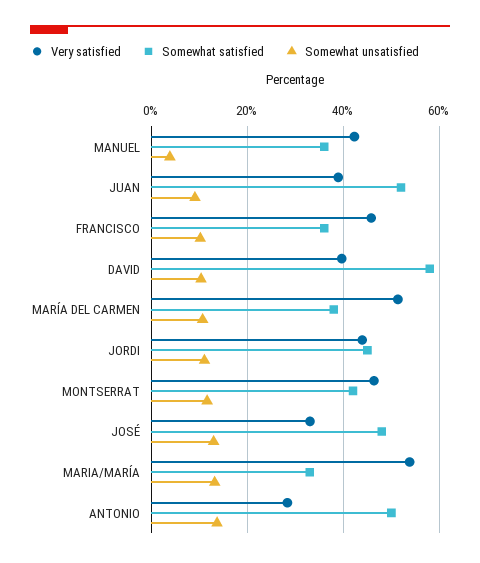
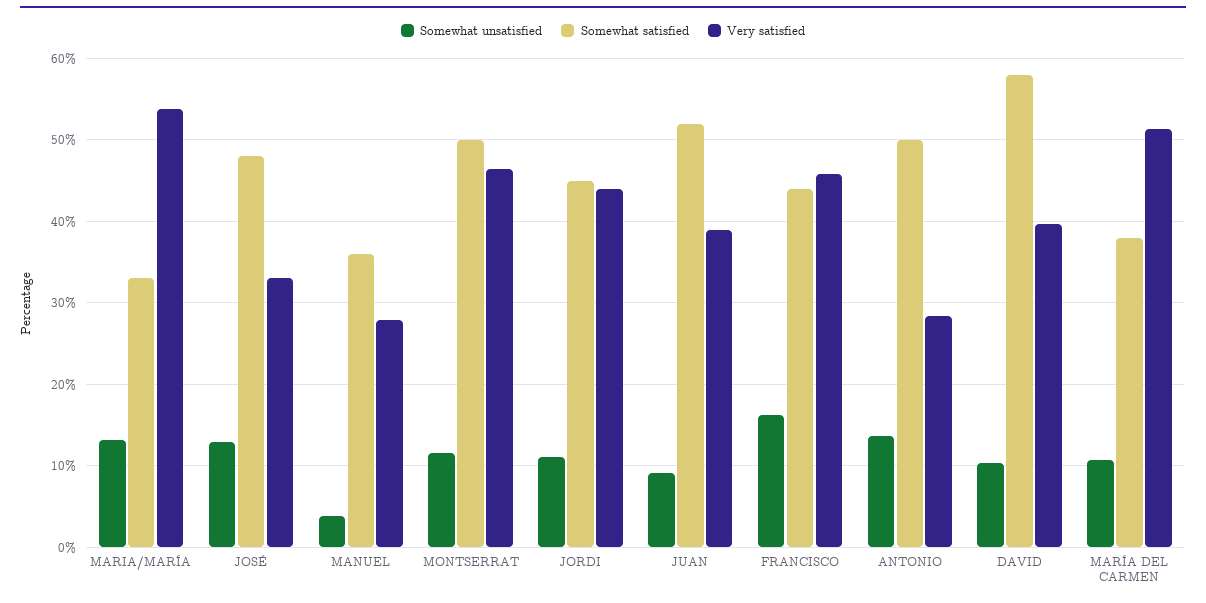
  {
    "Very satisfied": {
-     "MANUEL": 42,
+     "MANUEL": 28,
      "JUAN": 39,
      "FRANCISCO": 46,
      "DAVID": 40,
      "MARÍA DEL CARMEN": 51,
      "JORDI": 44,
      "MONTSERRAT": 46,
      "JOSÉ": 33,
      "MARIA/MARÍA": 54,
      "ANTONIO": 28
    },
    "Somewhat satisfied": {
      "MANUEL": 36,
      "JUAN": 52,
-     "FRANCISCO": 36,
+     "FRANCISCO": 44,
      "DAVID": 58,
      "MARÍA DEL CARMEN": 38,
      "JORDI": 45,
-     "MONTSERRAT": 42,
+     "MONTSERRAT": 50,
      "JOSÉ": 48,
      "MARIA/MARÍA": 33,
      "ANTONIO": 50
    },
    "Somewhat unsatisfied": {
      "MANUEL": 4,
      "JUAN": 9,
-     "FRANCISCO": 10,
+     "FRANCISCO": 16,
      "DAVID": 10,
      "MARÍA DEL CARMEN": 11,
      "JORDI": 11,
      "MONTSERRAT": 12,
      "JOSÉ": 13,
      "MARIA/MARÍA": 13,
      "ANTONIO": 14
    }
  }

